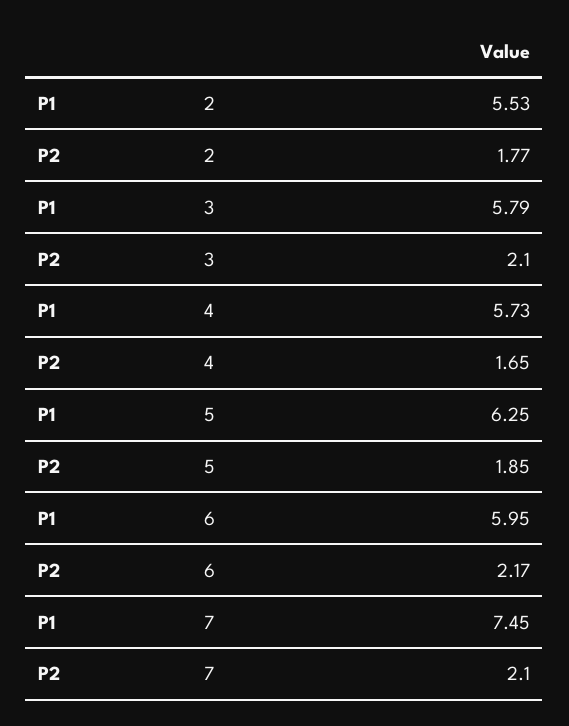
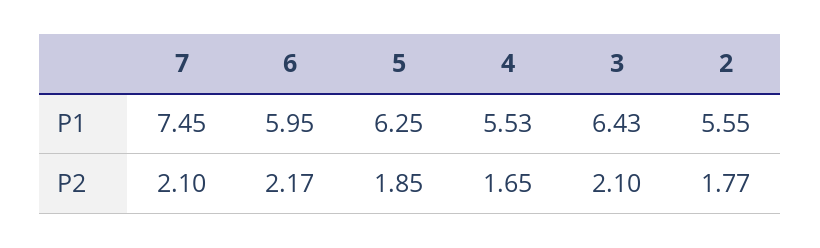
  {
    "P1": {
-     "2": 5.53,
+     "2": 5.55,
-     "3": 5.79,
+     "3": 6.43,
-     "4": 5.73,
+     "4": 5.53,
      "5": 6.25,
      "6": 5.95,
      "7": 7.45
    },
    "P2": {
      "2": 1.77,
      "3": 2.1,
      "4": 1.65,
      "5": 1.85,
      "6": 2.17,
      "7": 2.1
    }
  }

